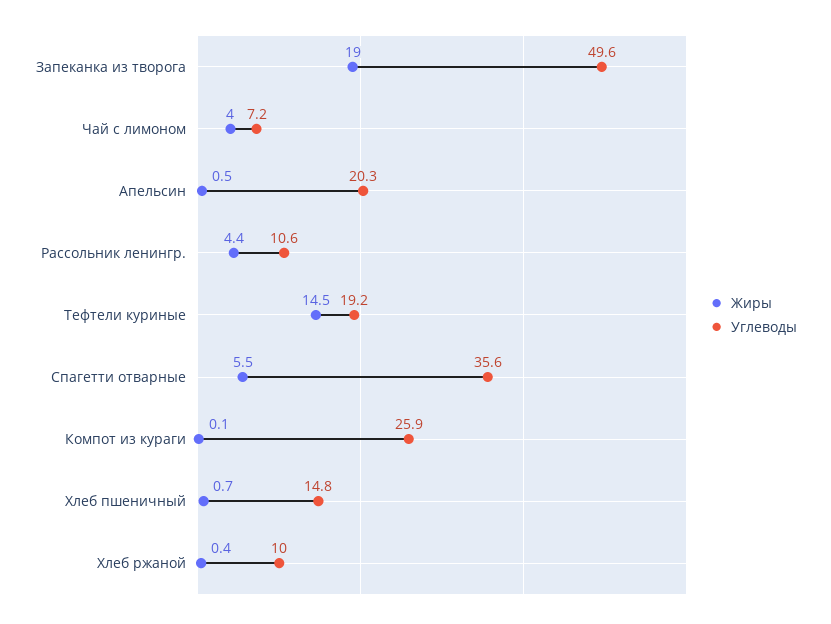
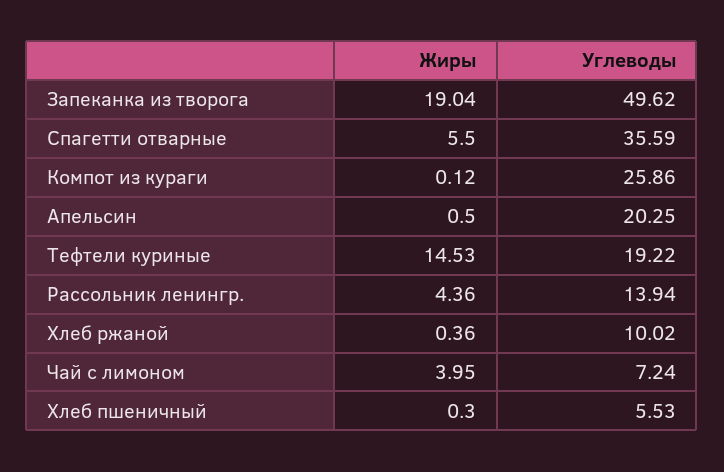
  {
    "Жиры": {
      "Запеканка из творога": 19.04,
      "Чай с лимоном": 3.95,
      "Апельсин": 0.5,
      "Рассольник ленингр.": 4.36,
      "Тефтели куриные": 14.53,
      "Спагетти отварные": 5.5,
      "Компот из кураги": 0.12,
-     "Хлеб пшеничный": 0.7,
+     "Хлеб пшеничный": 0.3,
      "Хлеб ржаной": 0.36
    },
    "Углеводы": {
      "Запеканка из творога": 49.62,
      "Чай с лимоном": 7.24,
      "Апельсин": 20.25,
-     "Рассольник ленингр.": 10.6,
+     "Рассольник ленингр.": 13.94,
      "Тефтели куриные": 19.22,
      "Спагетти отварные": 35.59,
      "Компот из кураги": 25.86,
-     "Хлеб пшеничный": 14.8,
+     "Хлеб пшеничный": 5.53,
      "Хлеб ржаной": 10.02
    }
  }

